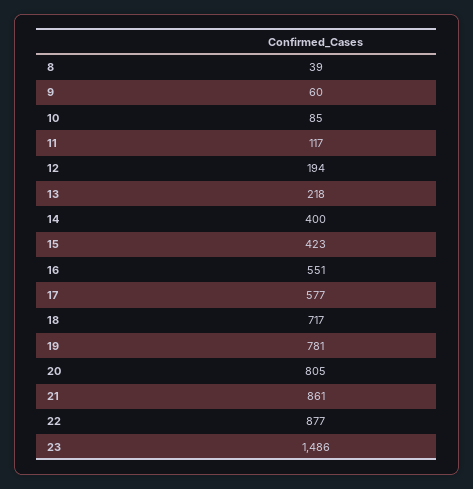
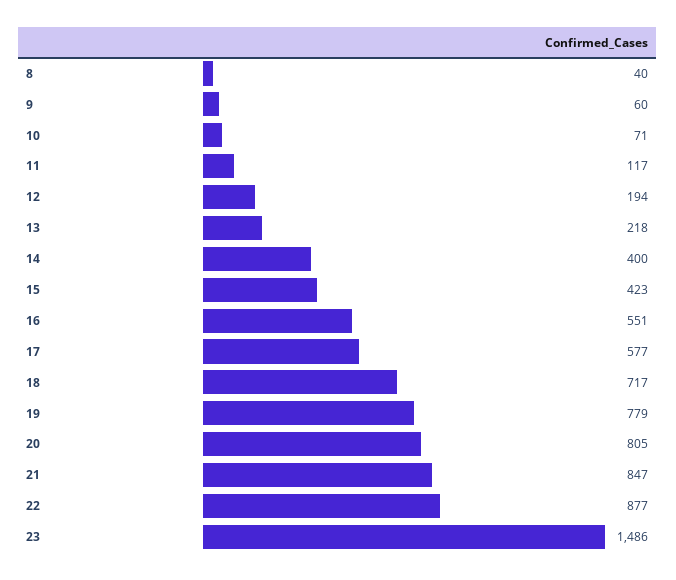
  {
-   "8": 39,
+   "8": 40,
    "9": 60,
-   "10": 85,
+   "10": 71,
    "11": 117,
    "12": 194,
    "13": 218,
    "14": 400,
    "15": 423,
    "16": 551,
    "17": 577,
    "18": 717,
-   "19": 781,
+   "19": 779,
    "20": 805,
-   "21": 861,
+   "21": 847,
    "22": 877,
    "23": 1486
  }

